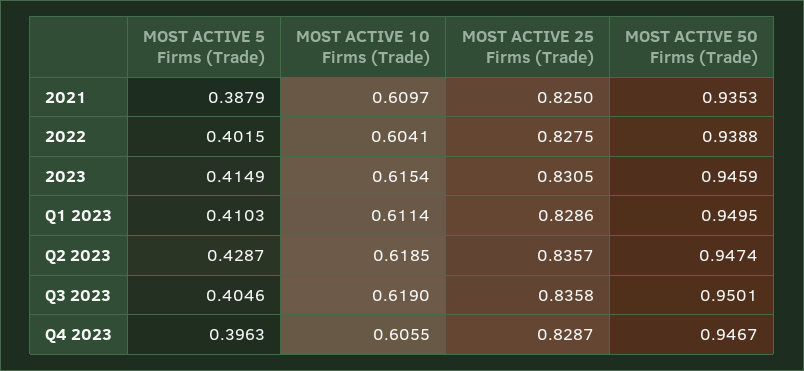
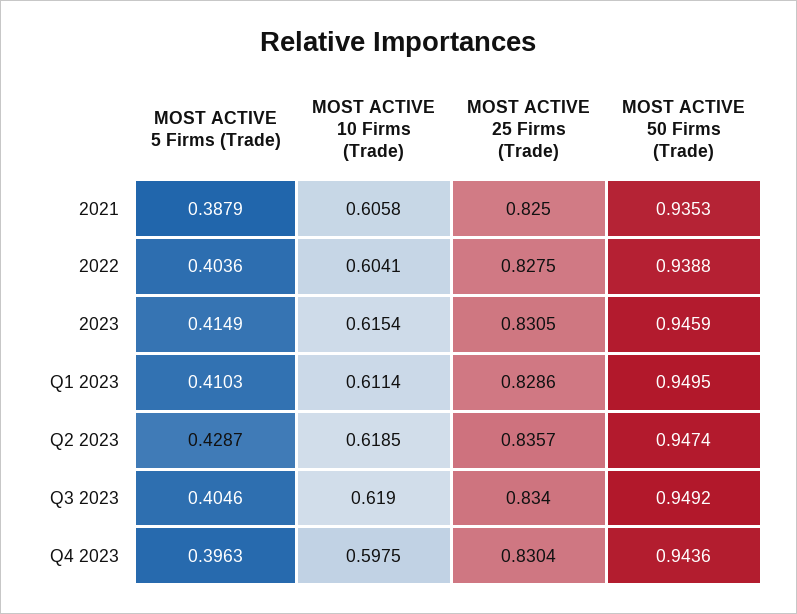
  {
    "MOST ACTIVE 5 Firms (Trade)": {
      "2021": 0.3879,
-     "2022": 0.4015,
+     "2022": 0.4036,
      "2023": 0.4149,
      "Q1 2023": 0.4103,
      "Q2 2023": 0.4287,
      "Q3 2023": 0.4046,
      "Q4 2023": 0.3963
    },
    "MOST ACTIVE 10 Firms (Trade)": {
-     "2021": 0.6097,
+     "2021": 0.6058,
      "2022": 0.6041,
      "2023": 0.6154,
      "Q1 2023": 0.6114,
      "Q2 2023": 0.6185,
      "Q3 2023": 0.619,
-     "Q4 2023": 0.6055
+     "Q4 2023": 0.5975
    },
    "MOST ACTIVE 25 Firms (Trade)": {
      "2021": 0.825,
      "2022": 0.8275,
      "2023": 0.8305,
      "Q1 2023": 0.8286,
      "Q2 2023": 0.8357,
-     "Q3 2023": 0.8358,
+     "Q3 2023": 0.834,
-     "Q4 2023": 0.8287
+     "Q4 2023": 0.8304
    },
    "MOST ACTIVE 50 Firms (Trade)": {
      "2021": 0.9353,
      "2022": 0.9388,
      "2023": 0.9459,
      "Q1 2023": 0.9495,
      "Q2 2023": 0.9474,
-     "Q3 2023": 0.9501,
+     "Q3 2023": 0.9492,
-     "Q4 2023": 0.9467
+     "Q4 2023": 0.9436
    }
  }

